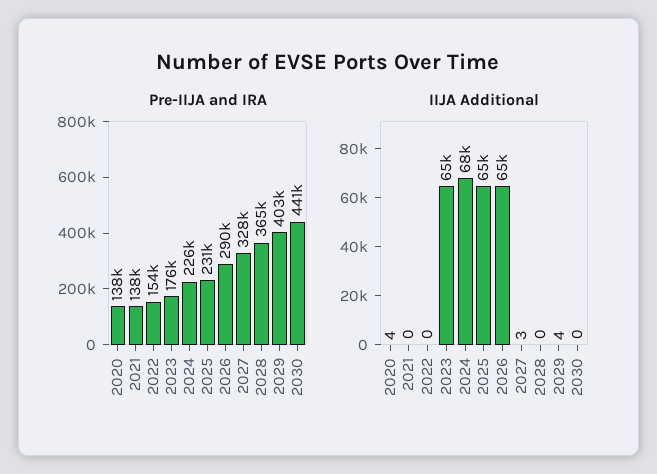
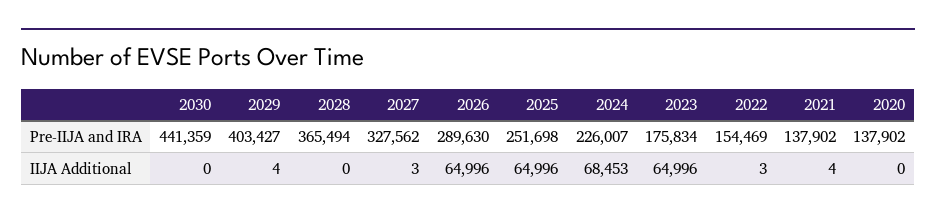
  {
    "Pre-IIJA and IRA": {
      "2020": 137902,
      "2021": 137902,
      "2022": 154469,
      "2023": 175834,
      "2024": 226007,
-     "2025": 231000,
+     "2025": 251698,
      "2026": 289630,
      "2027": 327562,
      "2028": 365494,
      "2029": 403427,
      "2030": 441359
    },
    "IIJA Additional": {
-     "2020": 4,
+     "2020": 0,
-     "2021": 0,
+     "2021": 4,
-     "2022": 0,
+     "2022": 3,
      "2023": 64996,
      "2024": 68453,
      "2025": 64996,
      "2026": 64996,
      "2027": 3,
      "2028": 0,
      "2029": 4,
      "2030": 0
    }
  }

